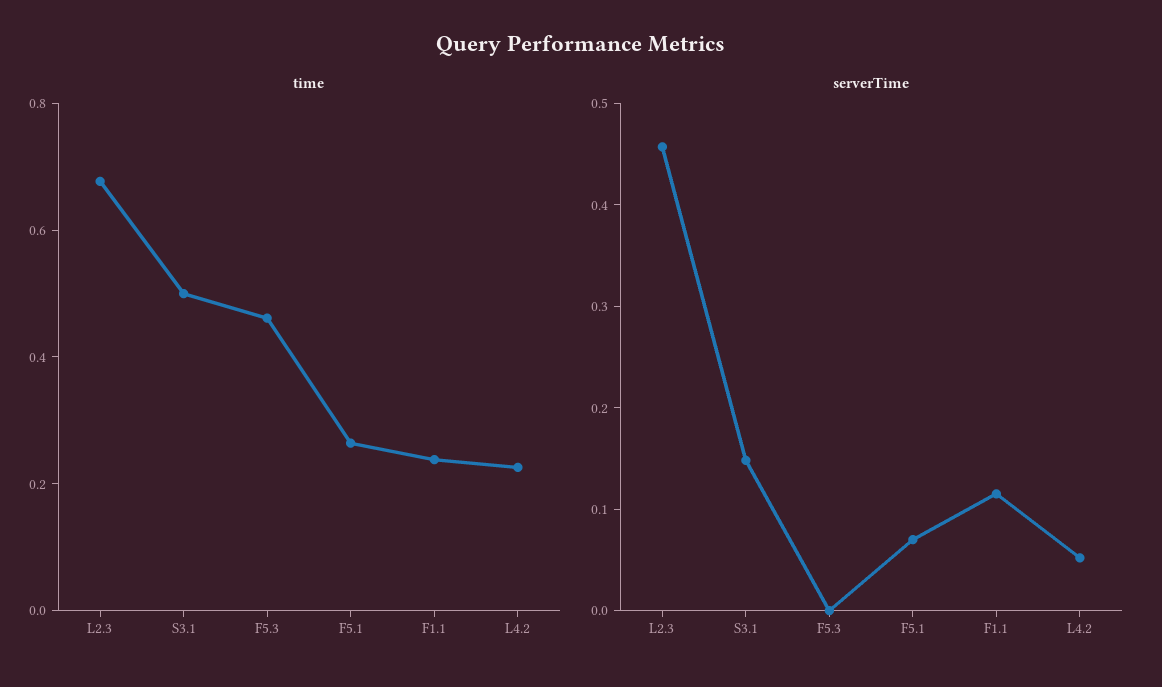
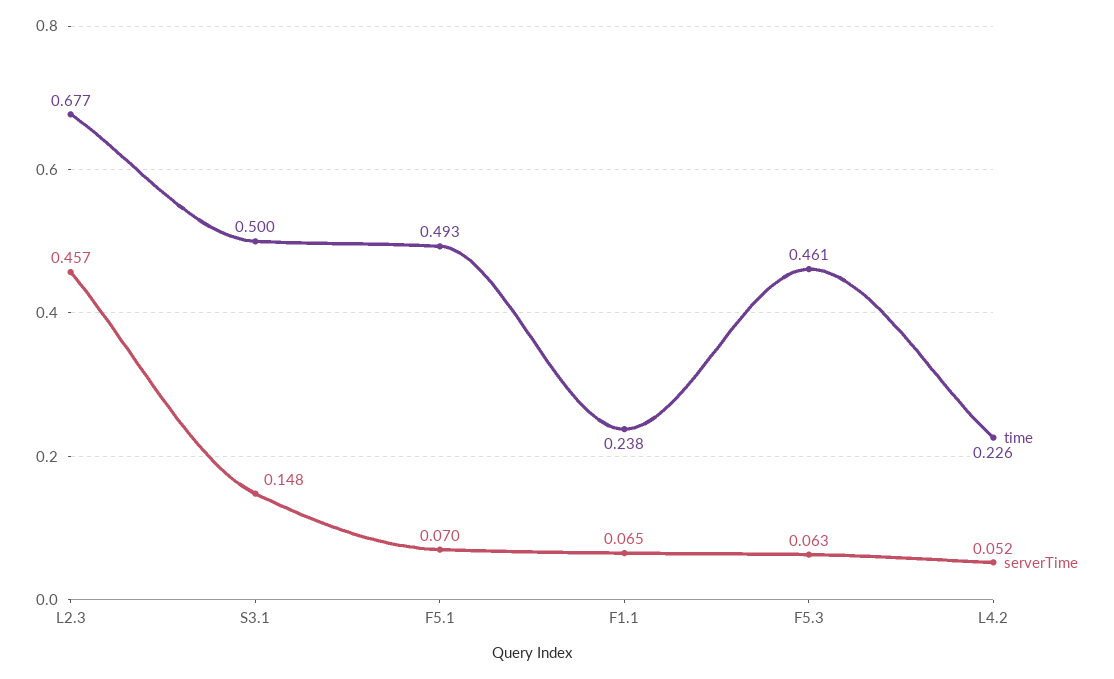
  {
    "time": {
      "L2.3": 0.677,
      "S3.1": 0.5,
      "F5.3": 0.461,
-     "F5.1": 0.25,
+     "F5.1": 0.493,
      "F1.1": 0.238,
      "L4.2": 0.226
    },
    "serverTime": {
      "L2.3": 0.457,
      "S3.1": 0.148,
-     "F5.3": 0,
+     "F5.3": 0.063,
      "F5.1": 0.07,
-     "F1.1": 0.12,
+     "F1.1": 0.065,
      "L4.2": 0.052
    }
  }

